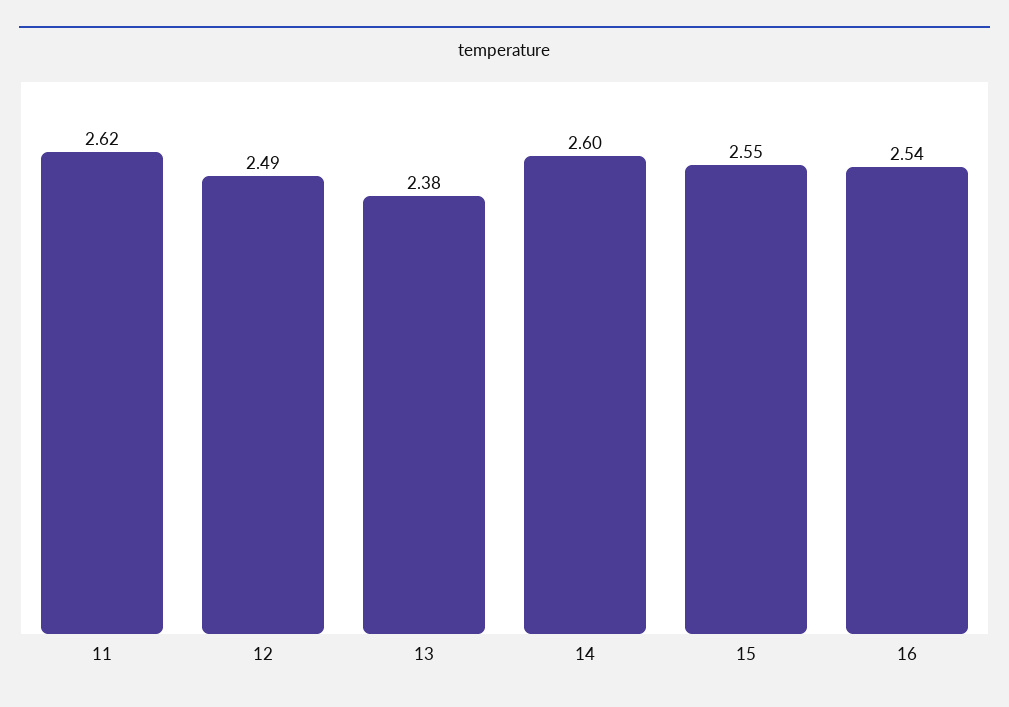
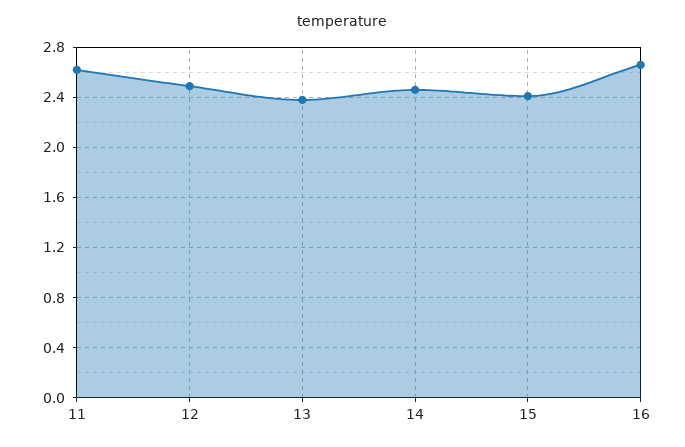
  {
    "11": 2.62,
    "12": 2.49,
    "13": 2.38,
-   "14": 2.6,
+   "14": 2.45,
-   "15": 2.55,
+   "15": 2.4,
-   "16": 2.54
+   "16": 2.65
  }

